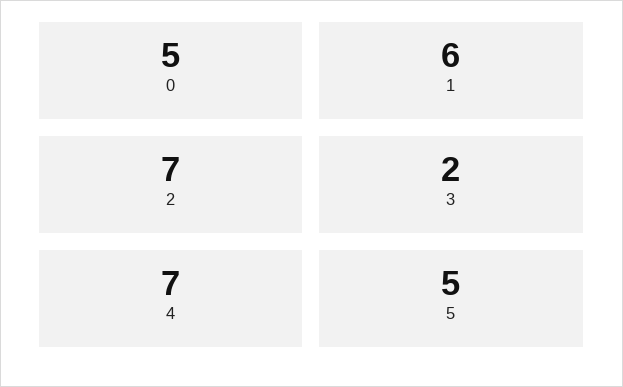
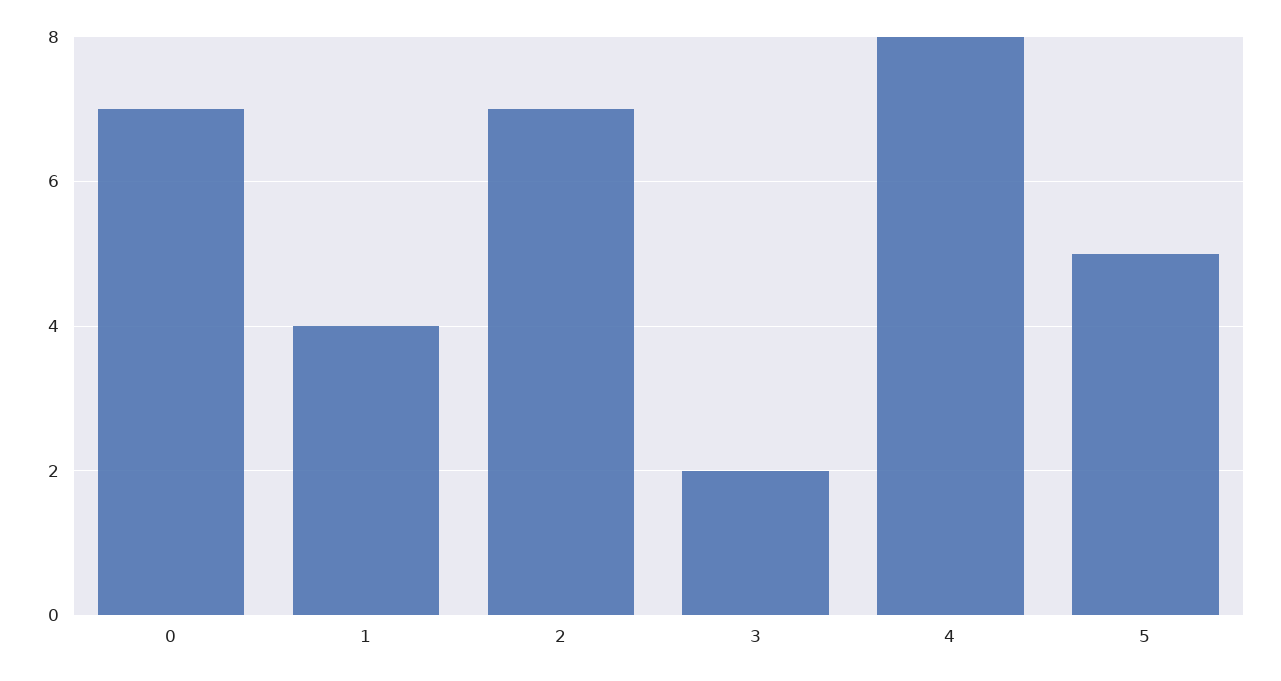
  {
-   "0": 5,
+   "0": 7,
-   "1": 6,
+   "1": 4,
    "2": 7,
    "3": 2,
-   "4": 7,
+   "4": 8,
    "5": 5
  }

